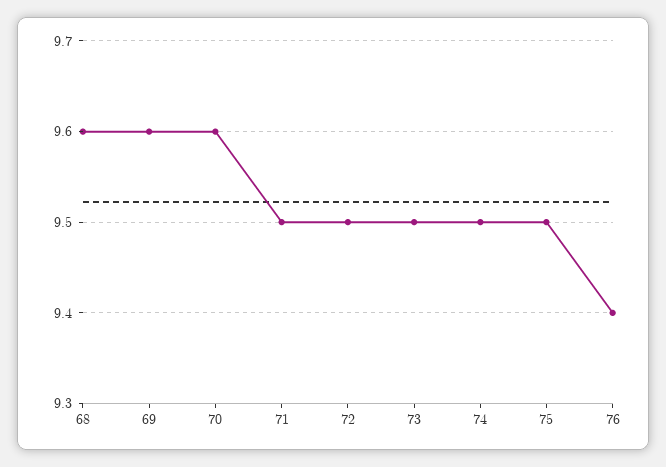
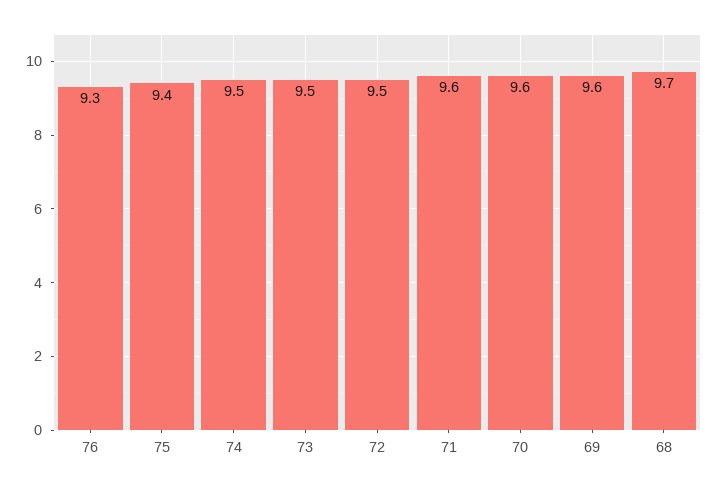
  {
-   "68": 9.6,
+   "68": 9.7,
    "69": 9.6,
    "70": 9.6,
-   "71": 9.5,
+   "71": 9.6,
    "72": 9.5,
    "73": 9.5,
    "74": 9.5,
-   "75": 9.5,
+   "75": 9.4,
-   "76": 9.4
+   "76": 9.3
  }

